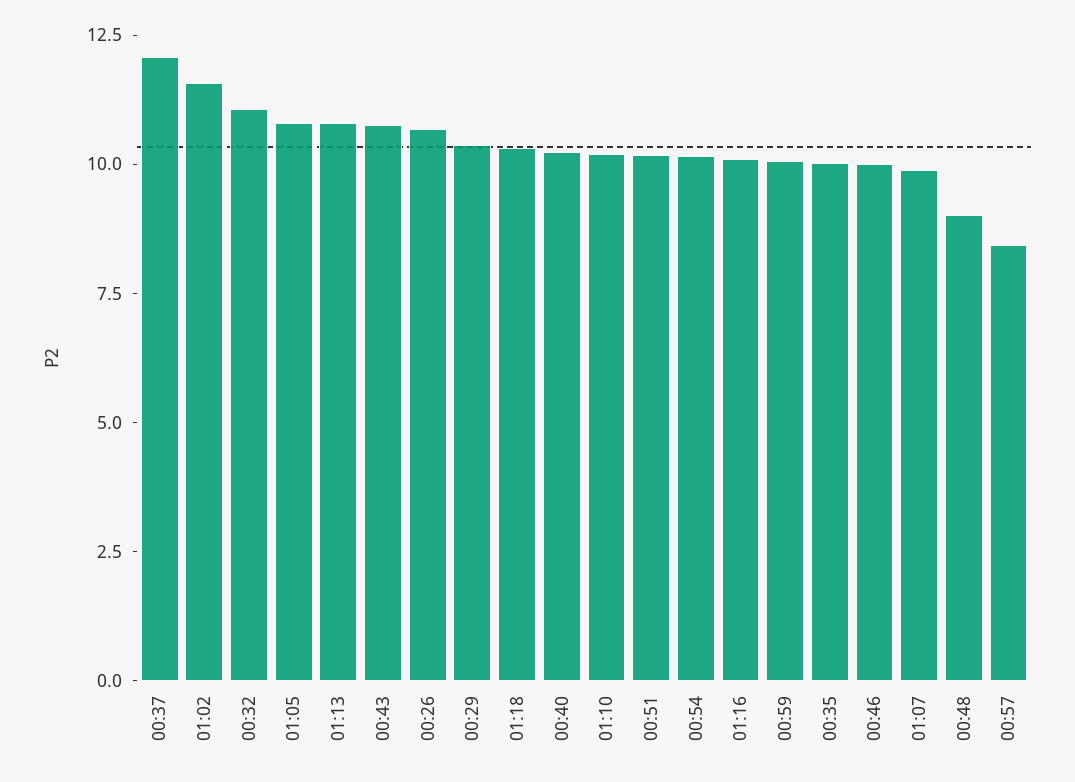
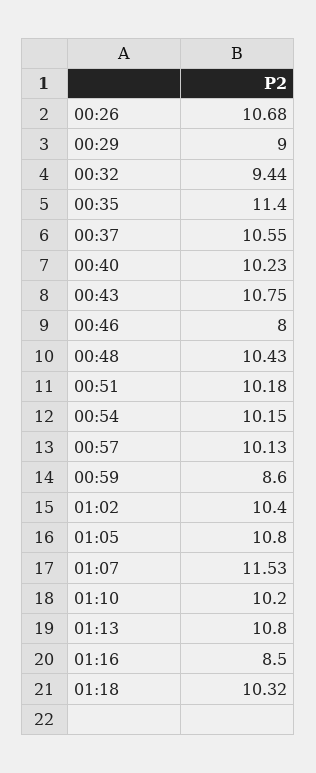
  {
-   "00:37": 12,
+   "00:37": 10.55,
-   "01:02": 11.5,
+   "01:02": 10.4,
-   "00:32": 11,
+   "00:32": 9.44,
    "01:05": 10.8,
    "01:13": 10.8,
    "00:43": 10.75,
    "00:26": 10.68,
-   "00:29": 10.5,
+   "00:29": 9,
    "01:18": 10.32,
    "00:40": 10.23,
    "01:10": 10.2,
    "00:51": 10.18,
    "00:54": 10.15,
-   "01:16": 10,
+   "01:16": 8.5,
-   "00:59": 10,
+   "00:59": 8.6,
-   "00:35": 10,
+   "00:35": 11.4,
-   "00:46": 10,
+   "00:46": 8,
-   "01:07": 10,
+   "01:07": 11.53,
-   "00:48": 9,
+   "00:48": 10.43,
-   "00:57": 8.5
+   "00:57": 10.13
  }

